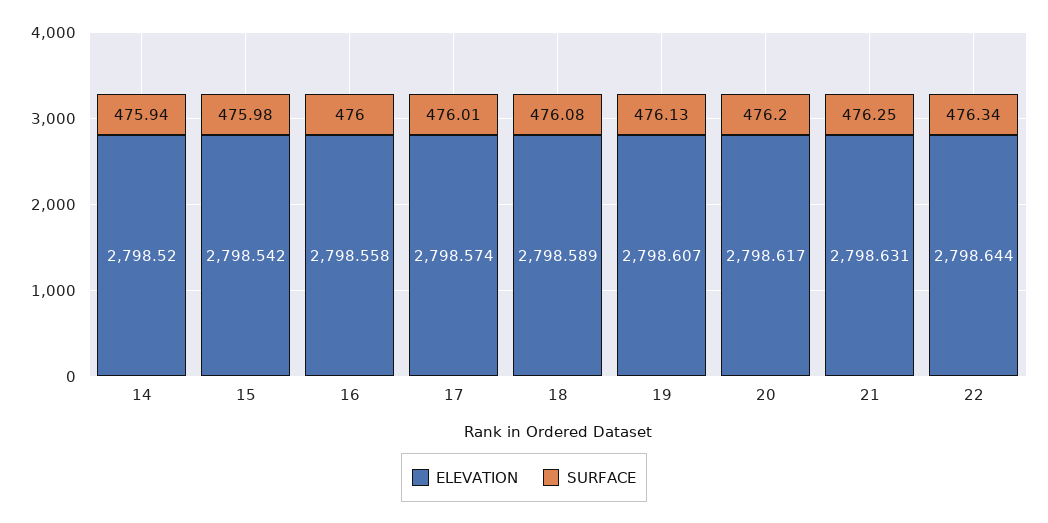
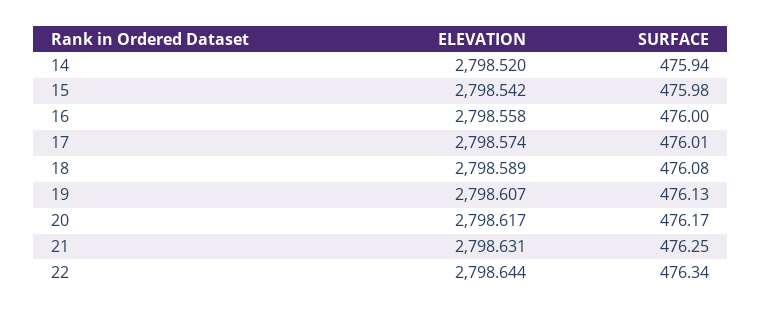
  {
    "ELEVATION": {
      "14": 2798.52,
      "15": 2798.542,
      "16": 2798.558,
      "17": 2798.574,
      "18": 2798.589,
      "19": 2798.607,
      "20": 2798.617,
      "21": 2798.631,
      "22": 2798.644
    },
    "SURFACE": {
      "14": 475.94,
      "15": 475.98,
      "16": 476,
      "17": 476.01,
      "18": 476.08,
      "19": 476.13,
-     "20": 476.2,
+     "20": 476.17,
      "21": 476.25,
      "22": 476.34
    }
  }

